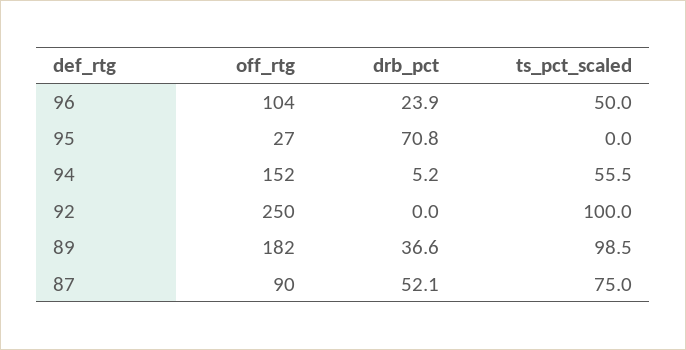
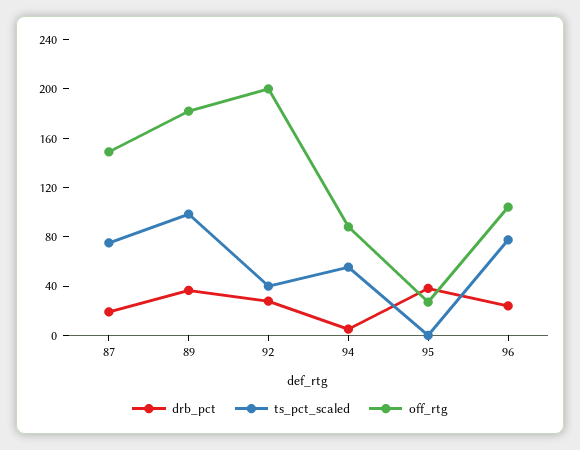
  {
    "off_rtg": {
      "96": 104,
      "95": 27,
-     "94": 152,
+     "94": 90,
-     "92": 250,
+     "92": 200,
      "89": 182,
-     "87": 90
+     "87": 150
    },
    "drb_pct": {
      "96": 23.9,
-     "95": 70.8,
+     "95": 40,
      "94": 5.2,
-     "92": 0,
+     "92": 30,
      "89": 36.6,
-     "87": 52.1
+     "87": 20
    },
    "ts_pct_scaled": {
-     "96": 50,
+     "96": 80,
      "95": 0,
      "94": 55.5,
-     "92": 100,
+     "92": 40,
      "89": 98.5,
      "87": 75
    }
  }

